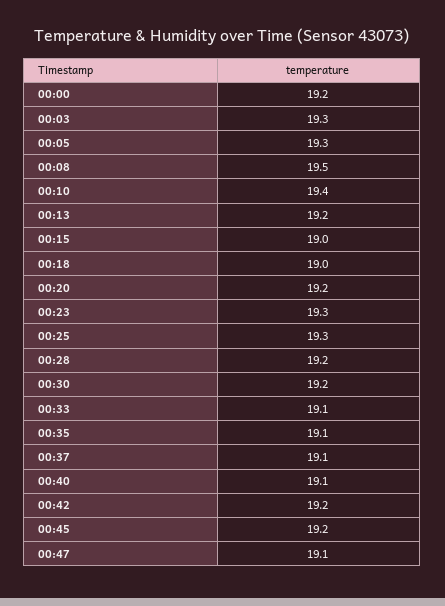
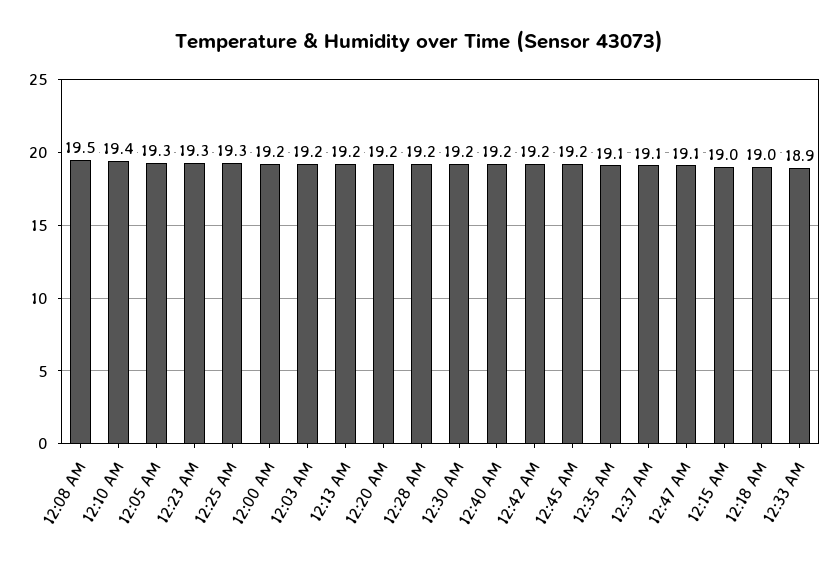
  {
    "00:00": 19.2,
-   "00:03": 19.3,
+   "00:03": 19.2,
    "00:05": 19.3,
    "00:08": 19.5,
    "00:10": 19.4,
    "00:13": 19.2,
    "00:15": 19,
    "00:18": 19,
    "00:20": 19.2,
    "00:23": 19.3,
    "00:25": 19.3,
    "00:28": 19.2,
    "00:30": 19.2,
-   "00:33": 19.1,
+   "00:33": 18.9,
    "00:35": 19.1,
    "00:37": 19.1,
-   "00:40": 19.1,
+   "00:40": 19.2,
    "00:42": 19.2,
    "00:45": 19.2,
    "00:47": 19.1
  }

